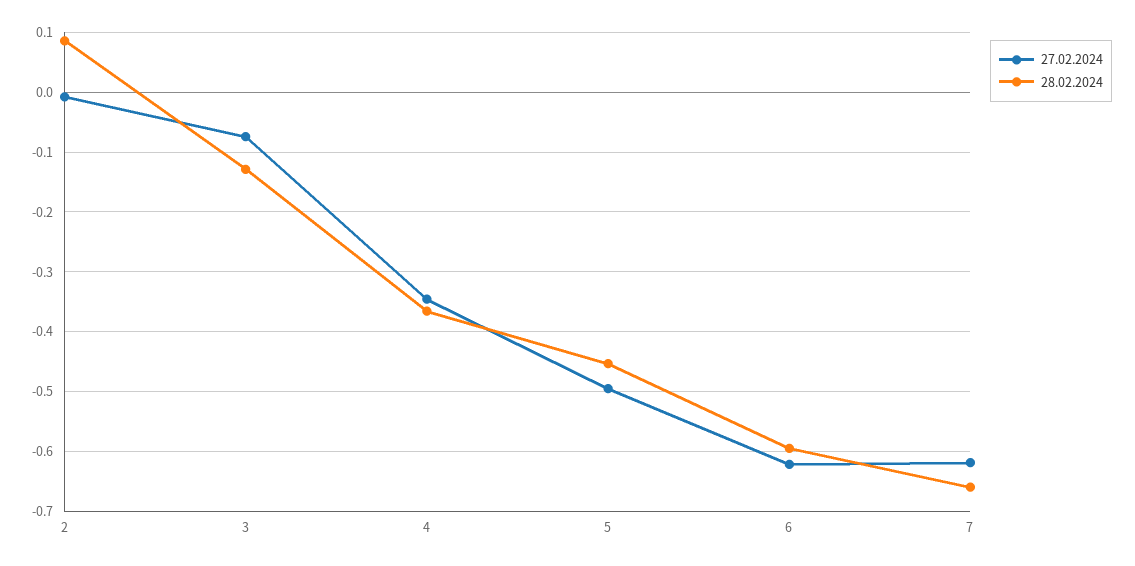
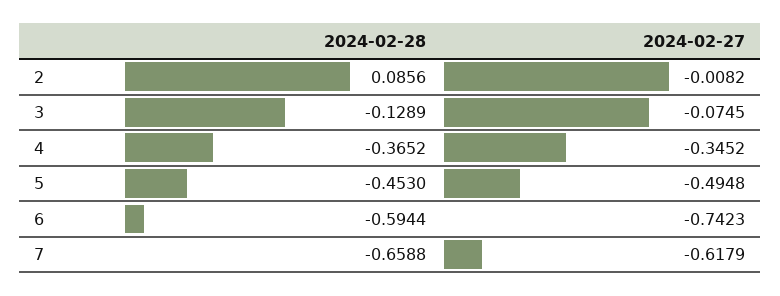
  {
    "27.02.2024": {
      "2": -0.0082,
      "3": -0.0745,
      "4": -0.3452,
      "5": -0.4948,
-     "6": -0.62,
+     "6": -0.7423,
      "7": -0.6179
    },
    "28.02.2024": {
      "2": 0.0856,
      "3": -0.1289,
      "4": -0.3652,
      "5": -0.453,
      "6": -0.5944,
      "7": -0.6588
    }
  }

